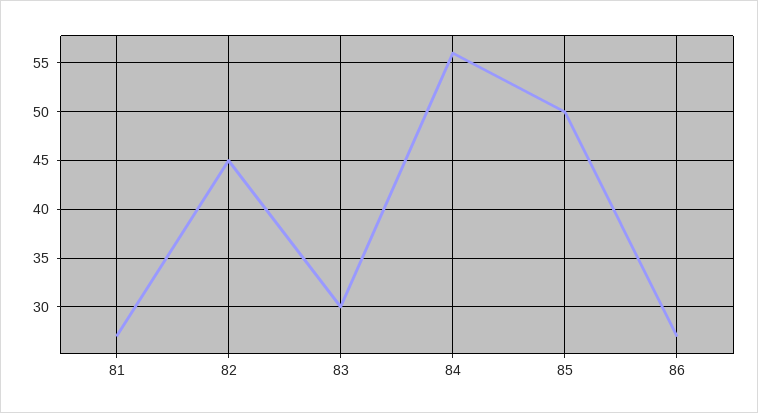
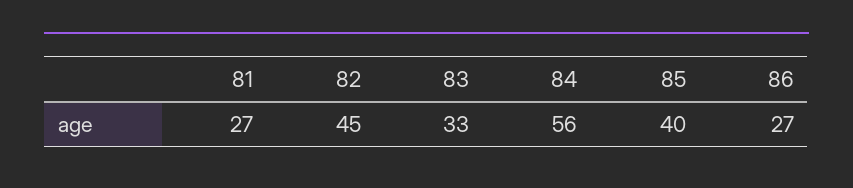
  {
    "81": 27,
    "82": 45,
-   "83": 30,
+   "83": 33,
    "84": 56,
-   "85": 50,
+   "85": 40,
    "86": 27
  }

